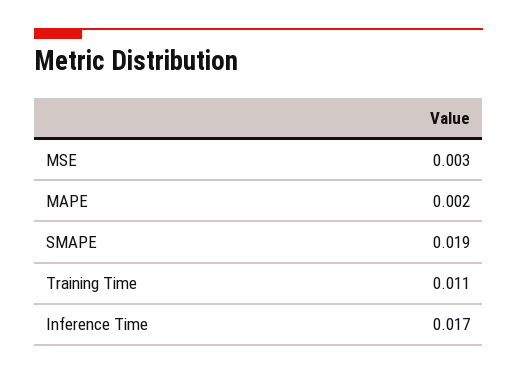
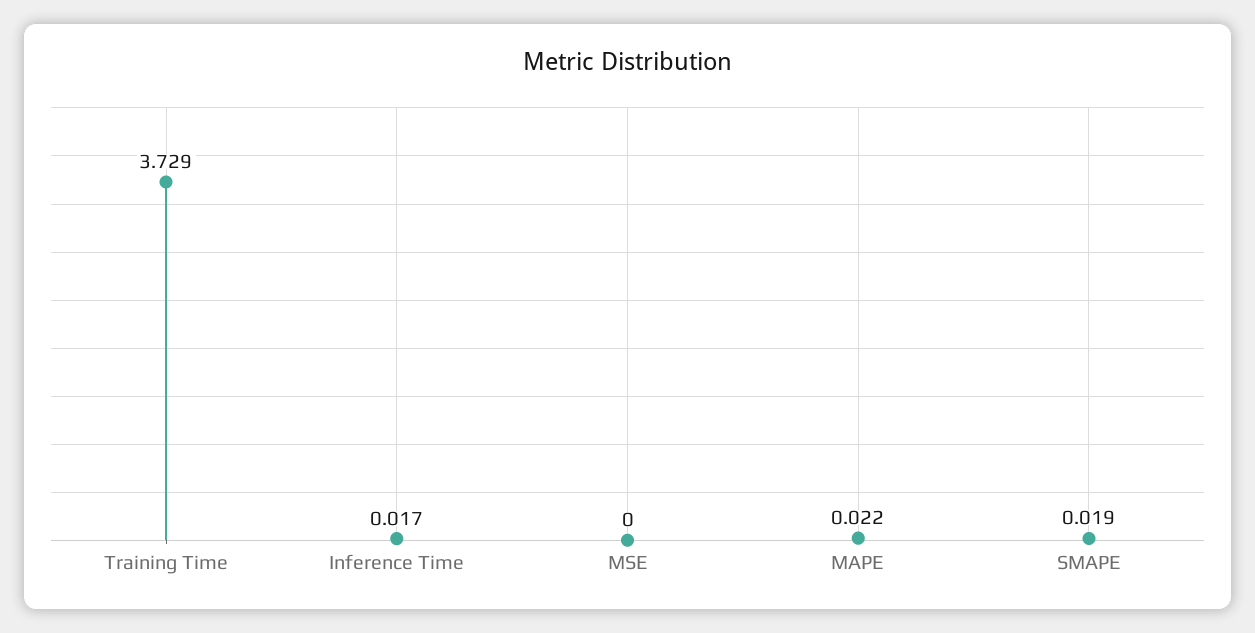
  {
-   "MSE": 0.003,
+   "MSE": 0,
-   "MAPE": 0.002,
+   "MAPE": 0.022,
    "SMAPE": 0.019,
-   "Training Time": 0.011,
+   "Training Time": 3.729,
    "Inference Time": 0.017
  }

